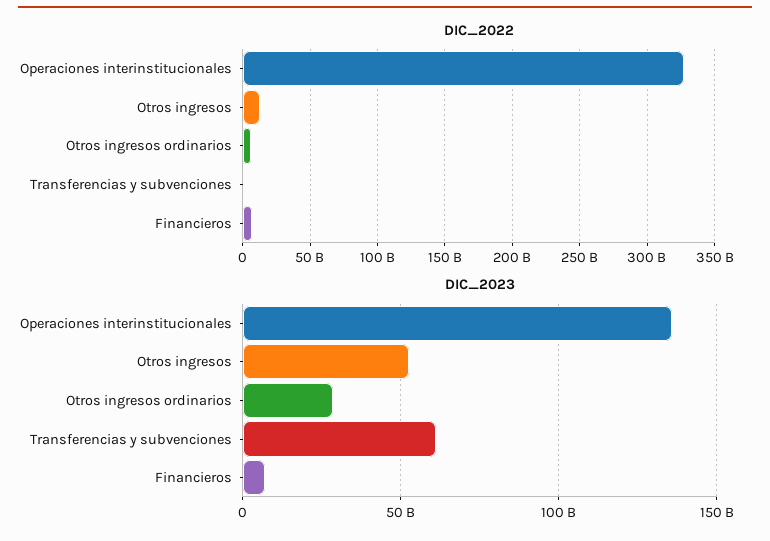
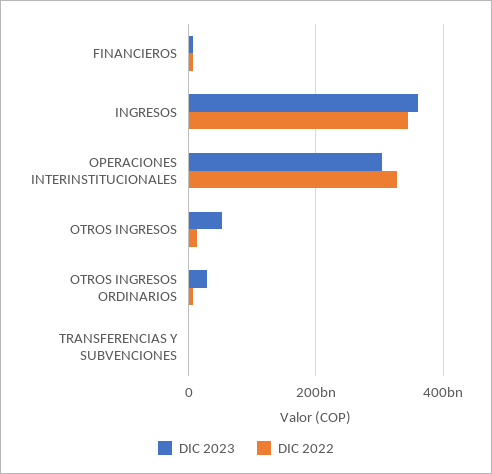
  {
    "DIC_2022": {
      "Operaciones interinstitucionales": 325000000000,
      "Otros ingresos": 15000000000,
      "Otros ingresos ordinarios": 5000000000,
      "Transferencias y subvenciones": 0,
-     "Financieros": 5000000000
+     "Financieros": 5000000000,
+     "INGRESOS": 340000000000
    },
    "DIC_2023": {
-     "Operaciones interinstitucionales": 135000000000,
+     "Operaciones interinstitucionales": 300000000000,
      "Otros ingresos": 55000000000,
      "Otros ingresos ordinarios": 30000000000,
-     "Transferencias y subvenciones": 60000000000,
+     "Transferencias y subvenciones": 0,
-     "Financieros": 5000000000
+     "Financieros": 5000000000,
+     "INGRESOS": 360000000000
    }
  }

